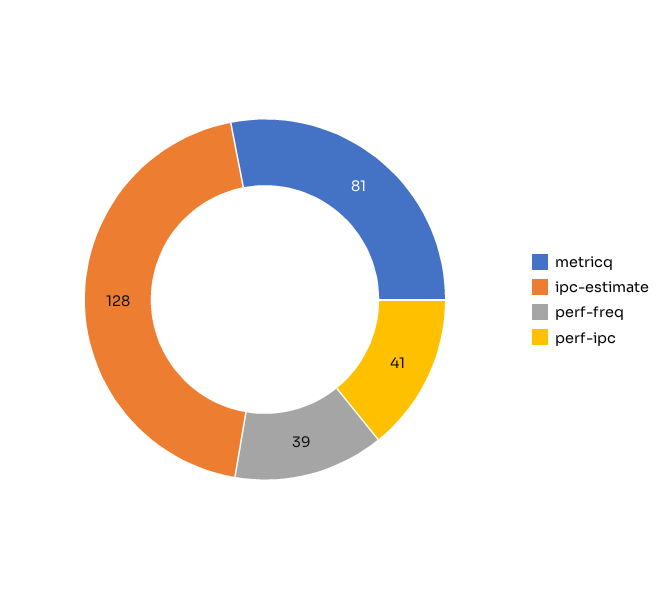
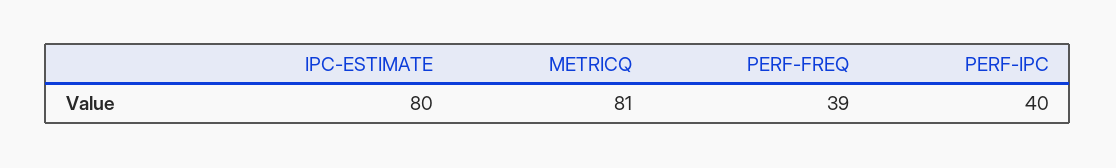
  {
    "metricq": 81,
-   "ipc-estimate": 128,
+   "ipc-estimate": 80,
    "perf-freq": 39,
-   "perf-ipc": 41
+   "perf-ipc": 40
  }

